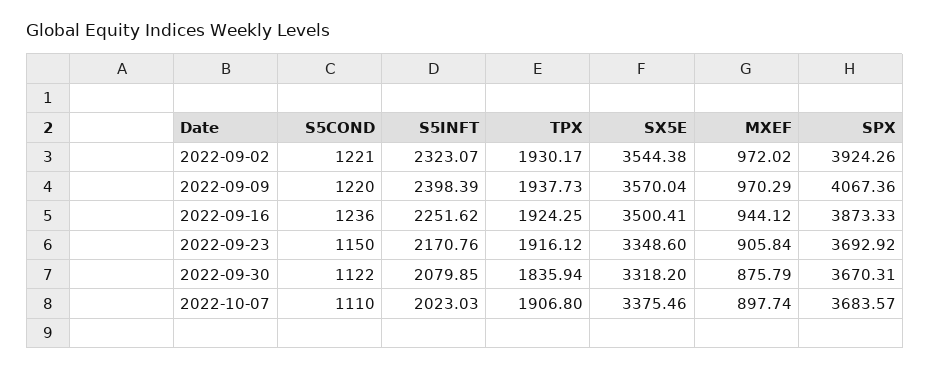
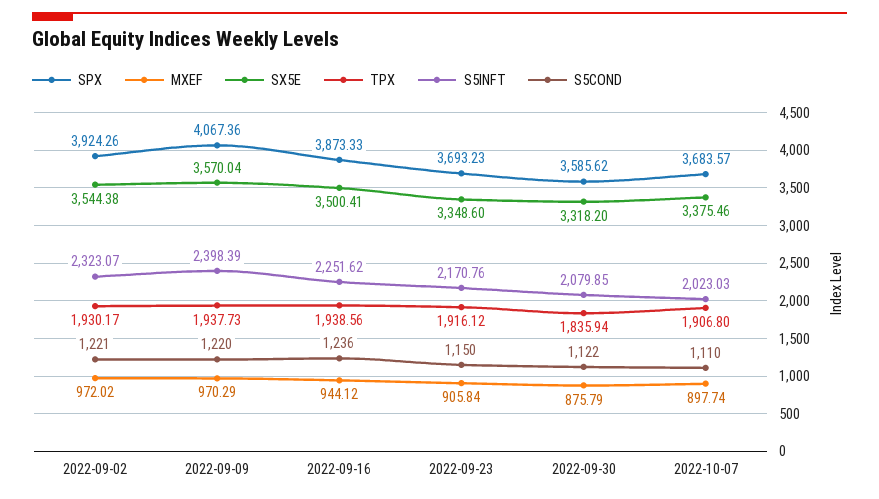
  {
    "S5COND": {
      "2022-09-02": 1221,
      "2022-09-09": 1220,
      "2022-09-16": 1236,
      "2022-09-23": 1150,
      "2022-09-30": 1122,
      "2022-10-07": 1110
    },
    "S5INFT": {
      "2022-09-02": 2323.07,
      "2022-09-09": 2398.39,
      "2022-09-16": 2251.62,
      "2022-09-23": 2170.76,
      "2022-09-30": 2079.85,
      "2022-10-07": 2023.03
    },
    "TPX": {
      "2022-09-02": 1930.17,
      "2022-09-09": 1937.73,
-     "2022-09-16": 1924.25,
+     "2022-09-16": 1938.56,
      "2022-09-23": 1916.12,
      "2022-09-30": 1835.94,
      "2022-10-07": 1906.8
    },
    "SX5E": {
      "2022-09-02": 3544.38,
      "2022-09-09": 3570.04,
      "2022-09-16": 3500.41,
      "2022-09-23": 3348.6,
      "2022-09-30": 3318.2,
      "2022-10-07": 3375.46
    },
    "MXEF": {
      "2022-09-02": 972.02,
      "2022-09-09": 970.29,
      "2022-09-16": 944.12,
      "2022-09-23": 905.84,
      "2022-09-30": 875.79,
      "2022-10-07": 897.74
    },
    "SPX": {
      "2022-09-02": 3924.26,
      "2022-09-09": 4067.36,
      "2022-09-16": 3873.33,
-     "2022-09-23": 3692.92,
+     "2022-09-23": 3693.23,
-     "2022-09-30": 3670.31,
+     "2022-09-30": 3585.62,
      "2022-10-07": 3683.57
    }
  }

